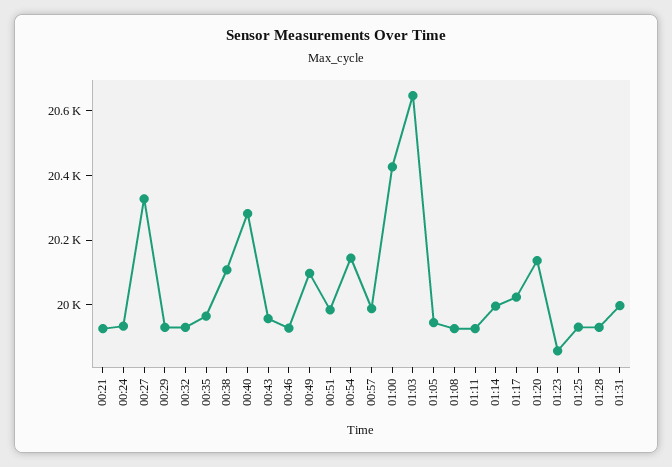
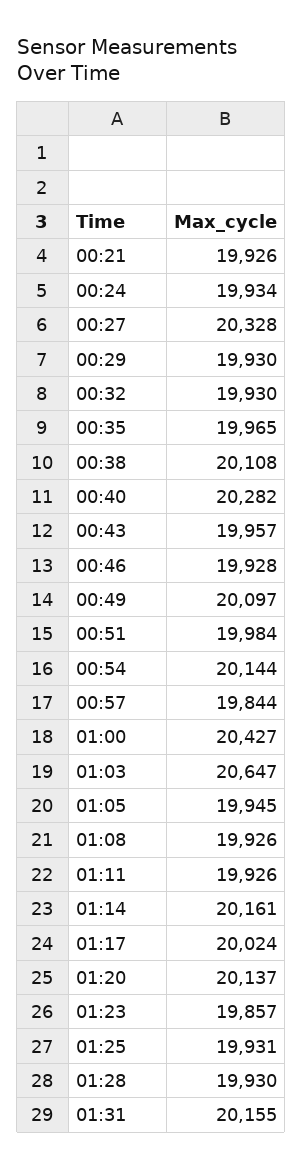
  {
    "00:21": 19926,
    "00:24": 19934,
    "00:27": 20328,
    "00:29": 19930,
    "00:32": 19930,
    "00:35": 19965,
    "00:38": 20108,
    "00:40": 20282,
    "00:43": 19957,
    "00:46": 19928,
    "00:49": 20097,
    "00:51": 19984,
    "00:54": 20144,
-   "00:57": 20000,
+   "00:57": 19844,
    "01:00": 20427,
    "01:03": 20647,
    "01:05": 19945,
    "01:08": 19926,
    "01:11": 19926,
-   "01:14": 20000,
+   "01:14": 20161,
    "01:17": 20024,
    "01:20": 20137,
    "01:23": 19857,
    "01:25": 19931,
    "01:28": 19930,
-   "01:31": 20000
+   "01:31": 20155
  }

